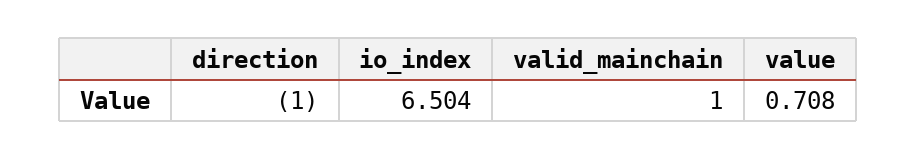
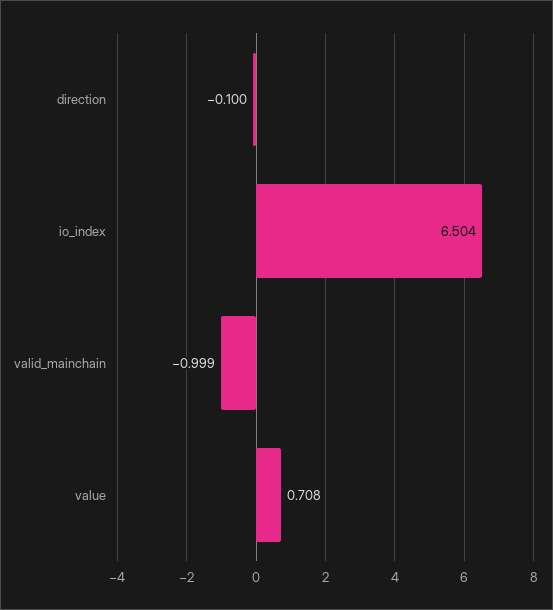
  {
-   "direction": -1,
+   "direction": -0.1,
    "io_index": 6.504,
-   "valid_mainchain": 1,
+   "valid_mainchain": -0.999,
    "value": 0.708
  }

